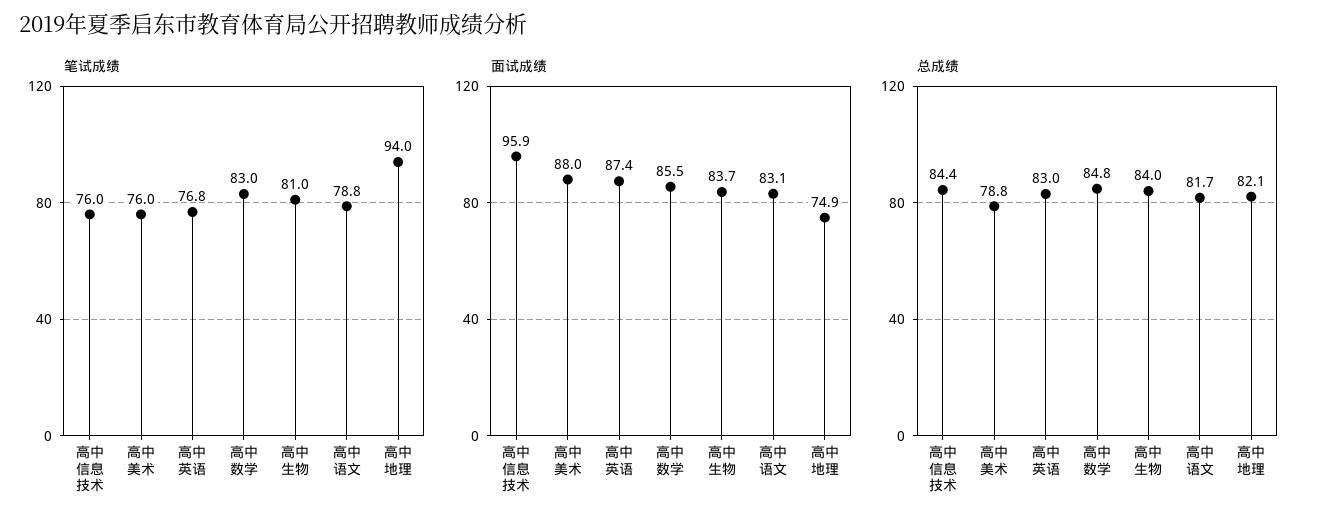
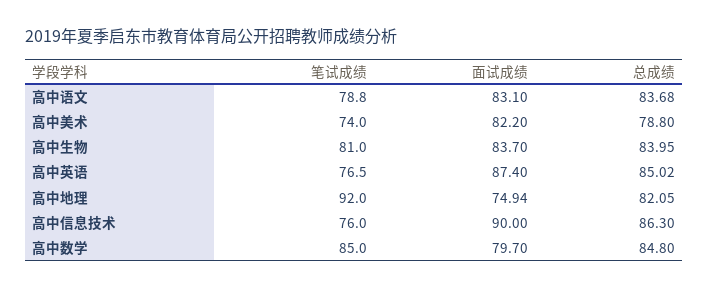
  {
    "笔试成绩": {
      "高中信息技术": 76,
-     "高中美术": 76,
+     "高中美术": 74,
-     "高中英语": 76.8,
+     "高中英语": 76.5,
-     "高中数学": 83,
+     "高中数学": 85,
      "高中生物": 81,
      "高中语文": 78.8,
-     "高中地理": 94
+     "高中地理": 92
    },
    "面试成绩": {
-     "高中信息技术": 95.9,
+     "高中信息技术": 90,
-     "高中美术": 88,
+     "高中美术": 82.2,
      "高中英语": 87.4,
-     "高中数学": 85.5,
+     "高中数学": 79.7,
      "高中生物": 83.7,
      "高中语文": 83.1,
      "高中地理": 74.94
    },
    "总成绩": {
-     "高中信息技术": 84.4,
+     "高中信息技术": 86.3,
      "高中美术": 78.8,
-     "高中英语": 83,
+     "高中英语": 85.02,
      "高中数学": 84.8,
      "高中生物": 83.95,
-     "高中语文": 81.7,
+     "高中语文": 83.68,
      "高中地理": 82.05
    }
  }

